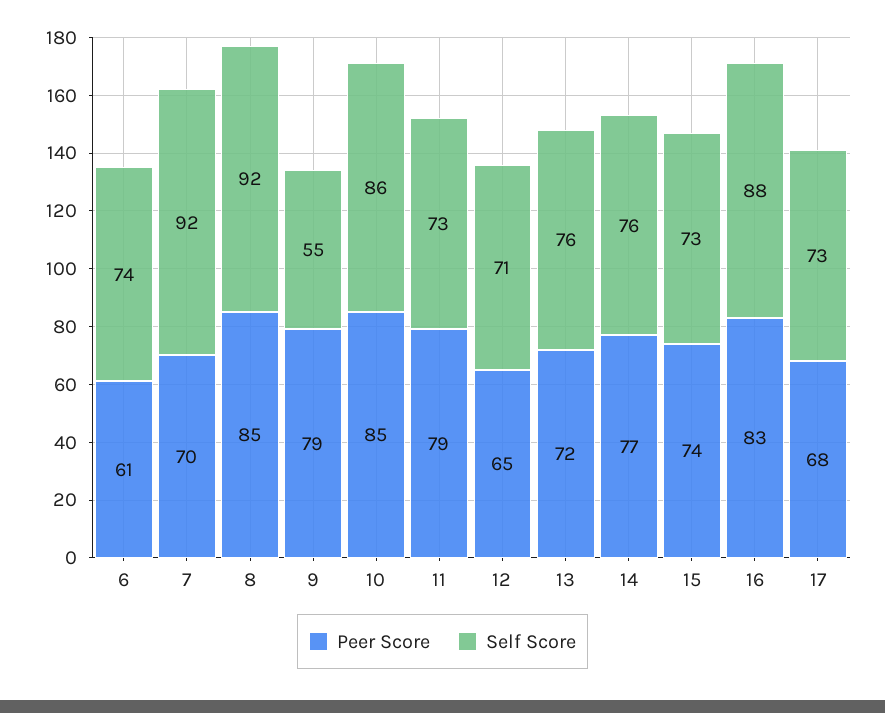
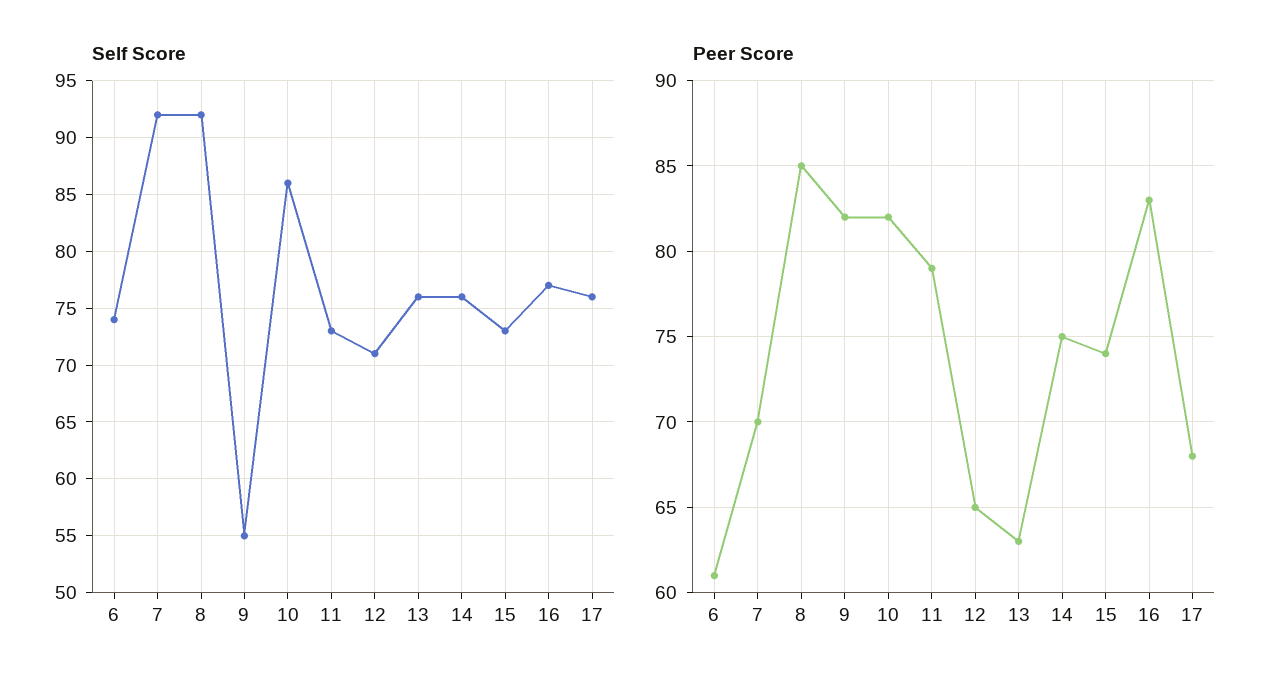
  {
    "Peer Score": {
      "6": 61,
      "7": 70,
      "8": 85,
-     "9": 79,
+     "9": 82,
-     "10": 85,
+     "10": 82,
      "11": 79,
      "12": 65,
-     "13": 72,
+     "13": 63,
-     "14": 77,
+     "14": 75,
      "15": 74,
      "16": 83,
      "17": 68
    },
    "Self Score": {
      "6": 74,
      "7": 92,
      "8": 92,
      "9": 55,
      "10": 86,
      "11": 73,
      "12": 71,
      "13": 76,
      "14": 76,
      "15": 73,
-     "16": 88,
+     "16": 77,
-     "17": 73
+     "17": 76
    }
  }

